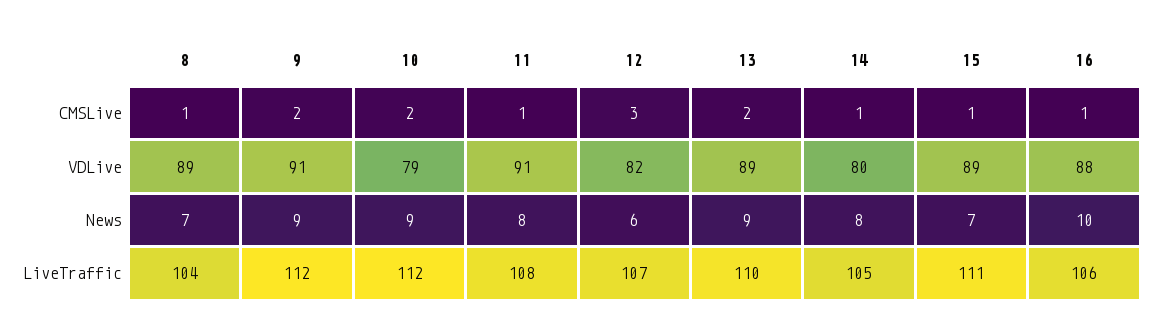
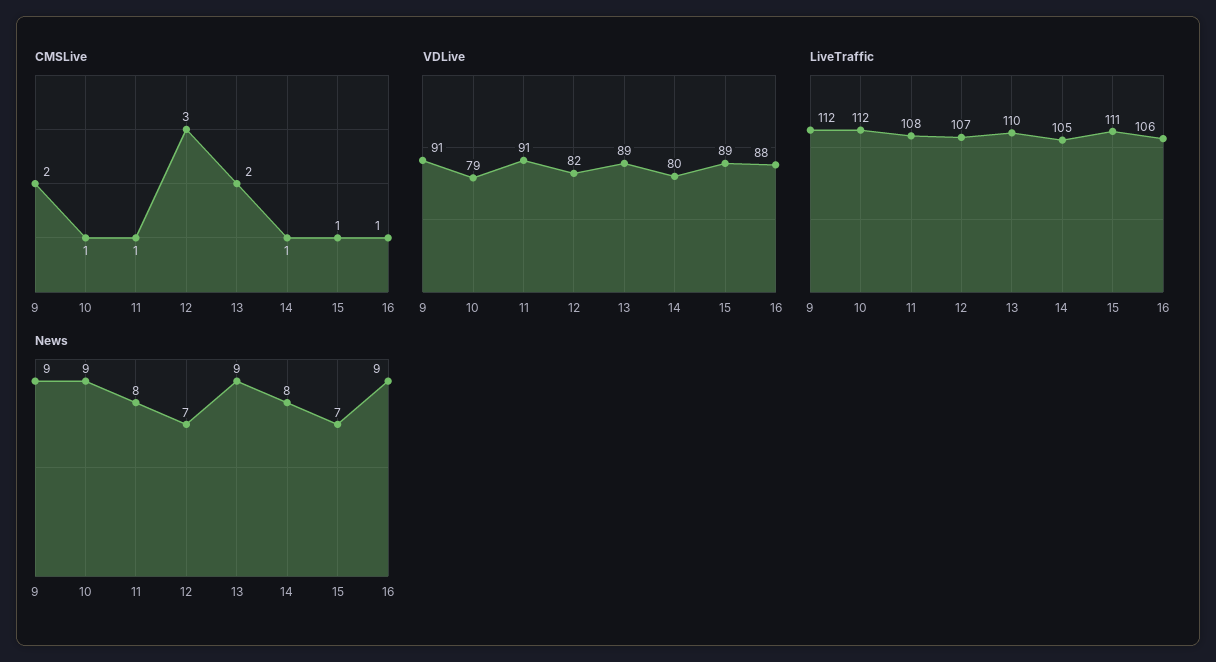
  {
    "CMSLive": {
-     "8": 1,
      "9": 2,
-     "10": 2,
+     "10": 1,
      "11": 1,
      "12": 3,
      "13": 2,
      "14": 1,
      "15": 1,
      "16": 1
    },
    "VDLive": {
-     "8": 89,
      "9": 91,
      "10": 79,
      "11": 91,
      "12": 82,
      "13": 89,
      "14": 80,
      "15": 89,
      "16": 88
    },
    "News": {
-     "8": 7,
      "9": 9,
      "10": 9,
      "11": 8,
-     "12": 6,
+     "12": 7,
      "13": 9,
      "14": 8,
      "15": 7,
-     "16": 10
+     "16": 9
    },
    "LiveTraffic": {
-     "8": 104,
      "9": 112,
      "10": 112,
      "11": 108,
      "12": 107,
      "13": 110,
      "14": 105,
      "15": 111,
      "16": 106
    }
  }

